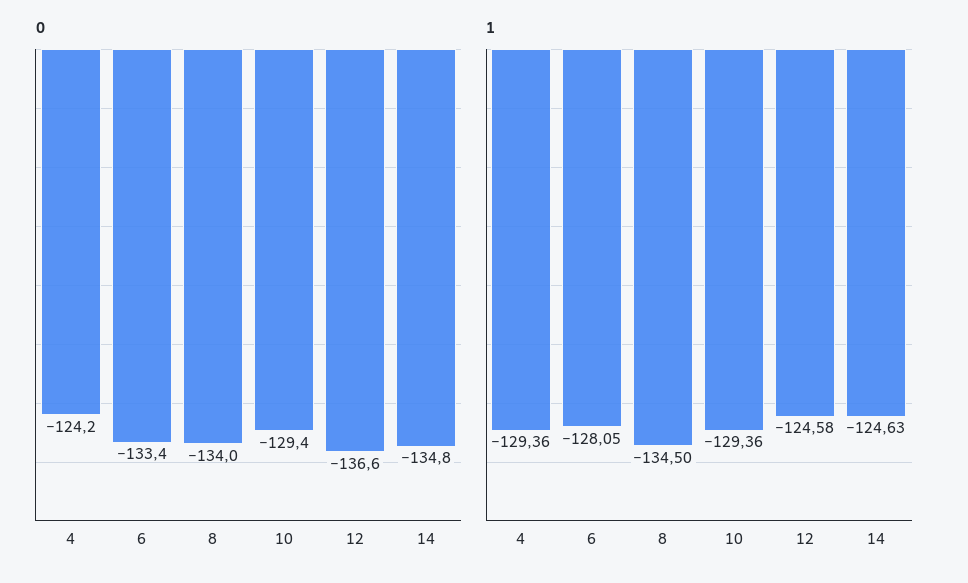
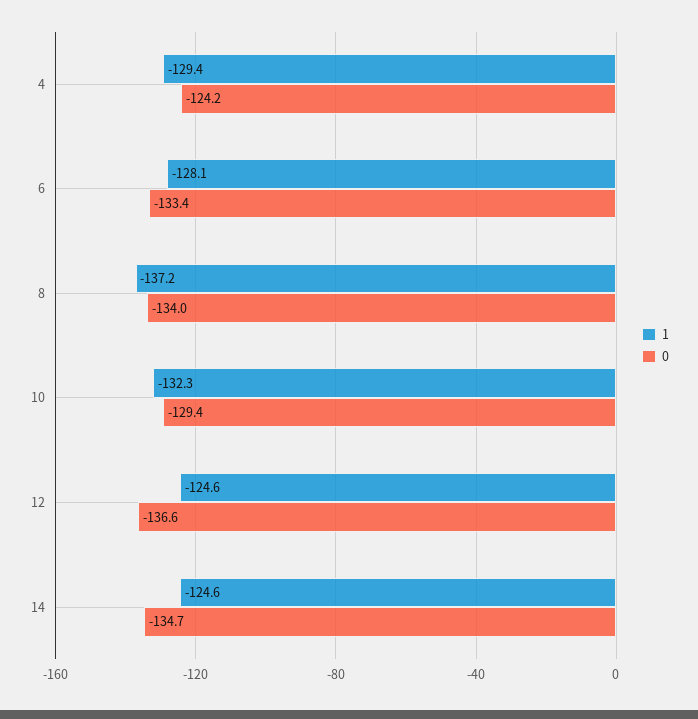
  {
    "0": {
      "4": -124.2,
      "6": -133.4,
      "8": -134,
      "10": -129.4,
      "12": -136.6,
-     "14": -134.8
+     "14": -134.7
    },
    "1": {
      "4": -129.36,
      "6": -128.05,
-     "8": -134.5,
+     "8": -137.2,
-     "10": -129.36,
+     "10": -132.3,
      "12": -124.58,
      "14": -124.63
    }
  }

